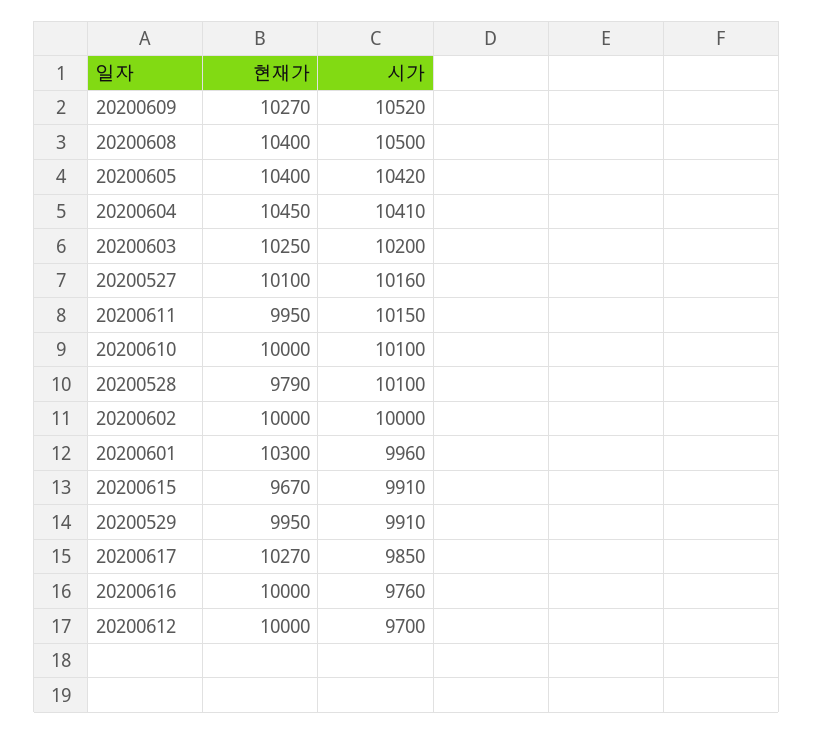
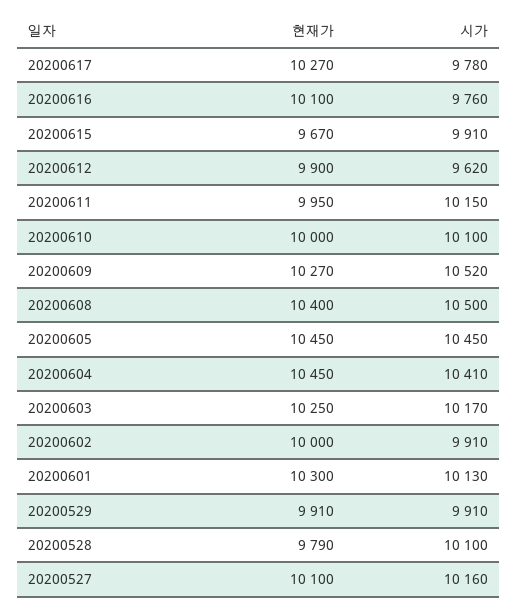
  {
    "현재가": {
      "20200609": 10270,
      "20200608": 10400,
-     "20200605": 10400,
+     "20200605": 10450,
      "20200604": 10450,
      "20200603": 10250,
      "20200527": 10100,
      "20200611": 9950,
      "20200610": 10000,
      "20200528": 9790,
      "20200602": 10000,
      "20200601": 10300,
      "20200615": 9670,
-     "20200529": 9950,
+     "20200529": 9910,
      "20200617": 10270,
-     "20200616": 10000,
+     "20200616": 10100,
-     "20200612": 10000
+     "20200612": 9900
    },
    "시가": {
      "20200609": 10520,
      "20200608": 10500,
-     "20200605": 10420,
+     "20200605": 10450,
      "20200604": 10410,
-     "20200603": 10200,
+     "20200603": 10170,
      "20200527": 10160,
      "20200611": 10150,
      "20200610": 10100,
      "20200528": 10100,
-     "20200602": 10000,
+     "20200602": 9910,
-     "20200601": 9960,
+     "20200601": 10130,
      "20200615": 9910,
      "20200529": 9910,
-     "20200617": 9850,
+     "20200617": 9780,
      "20200616": 9760,
-     "20200612": 9700
+     "20200612": 9620
    }
  }

